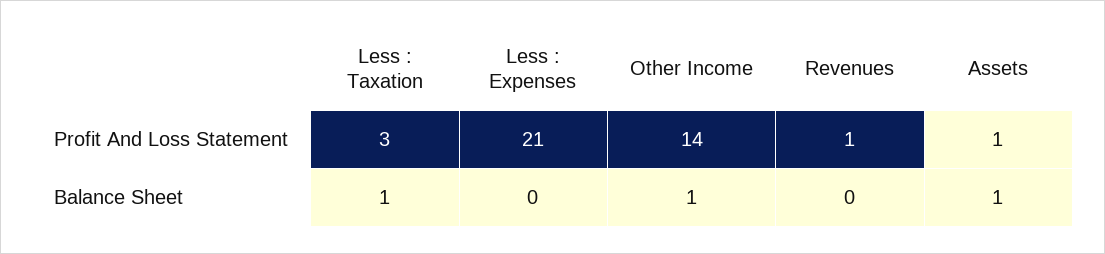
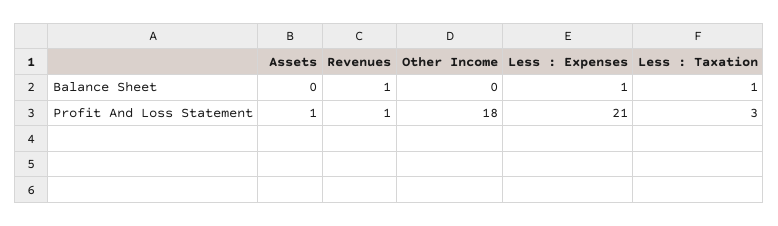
  {
    "Less : Taxation": {
      "Profit And Loss Statement": 3,
      "Balance Sheet": 1
    },
    "Less : Expenses": {
      "Profit And Loss Statement": 21,
-     "Balance Sheet": 0
+     "Balance Sheet": 1
    },
    "Other Income": {
-     "Profit And Loss Statement": 14,
+     "Profit And Loss Statement": 18,
-     "Balance Sheet": 1
+     "Balance Sheet": 0
    },
    "Revenues": {
      "Profit And Loss Statement": 1,
-     "Balance Sheet": 0
+     "Balance Sheet": 1
    },
    "Assets": {
      "Profit And Loss Statement": 1,
-     "Balance Sheet": 1
+     "Balance Sheet": 0
    }
  }

